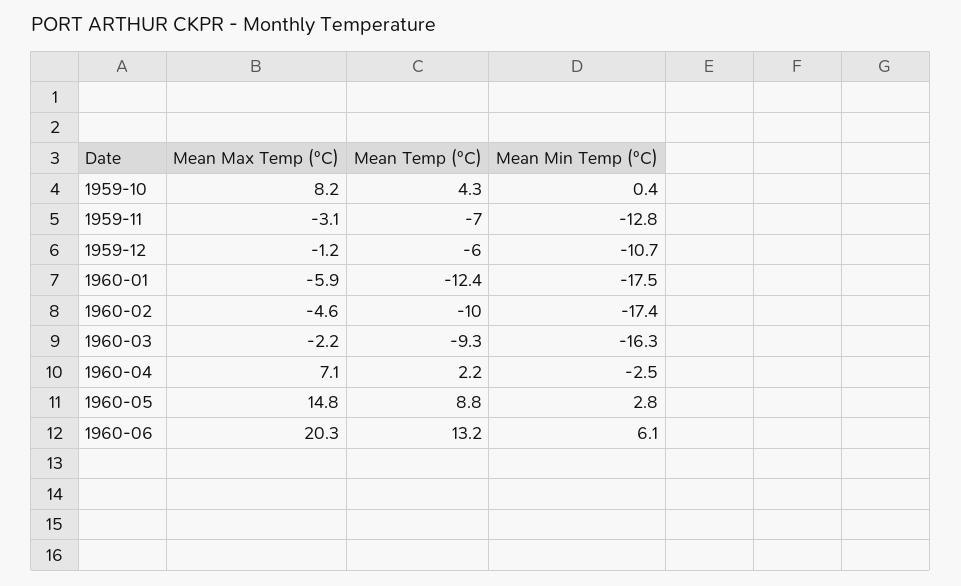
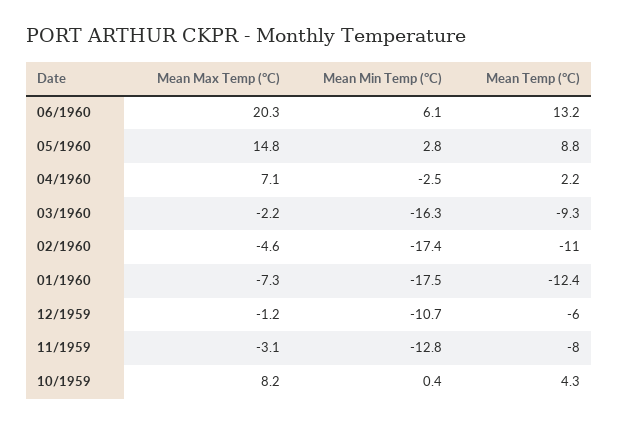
  {
    "Mean Max Temp (°C)": {
      "1959-10": 8.2,
      "1959-11": -3.1,
      "1959-12": -1.2,
-     "1960-01": -5.9,
+     "1960-01": -7.3,
      "1960-02": -4.6,
      "1960-03": -2.2,
      "1960-04": 7.1,
      "1960-05": 14.8,
      "1960-06": 20.3
    },
    "Mean Temp (°C)": {
      "1959-10": 4.3,
-     "1959-11": -7,
+     "1959-11": -8,
      "1959-12": -6,
      "1960-01": -12.4,
-     "1960-02": -10,
+     "1960-02": -11,
      "1960-03": -9.3,
      "1960-04": 2.2,
      "1960-05": 8.8,
      "1960-06": 13.2
    },
    "Mean Min Temp (°C)": {
      "1959-10": 0.4,
      "1959-11": -12.8,
      "1959-12": -10.7,
      "1960-01": -17.5,
      "1960-02": -17.4,
      "1960-03": -16.3,
      "1960-04": -2.5,
      "1960-05": 2.8,
      "1960-06": 6.1
    }
  }

